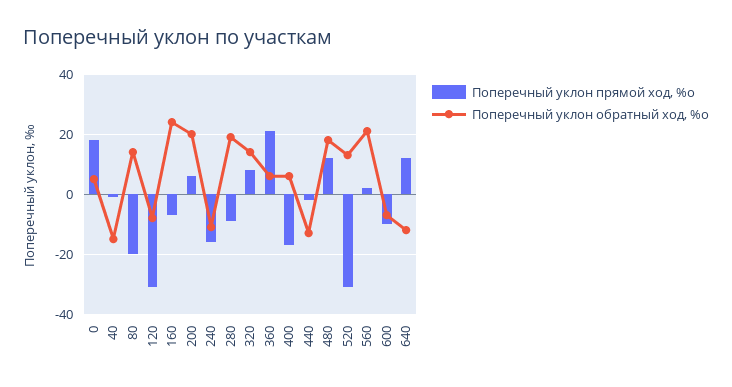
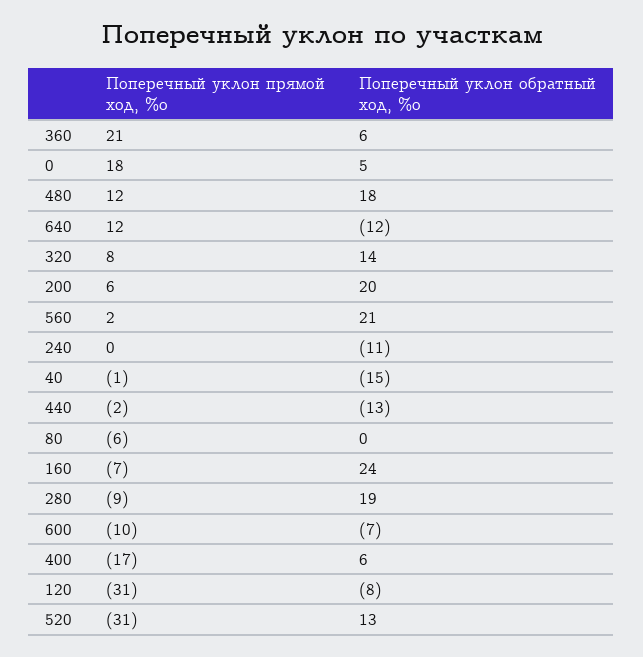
  {
    "Поперечный уклон прямой ход, %о": {
      "0": 18,
      "40": -1,
-     "80": -20,
+     "80": -6,
      "120": -31,
      "160": -7,
      "200": 6,
-     "240": -15,
+     "240": 0,
      "280": -9,
      "320": 8,
      "360": 21,
      "400": -17,
      "440": -2,
      "480": 12,
      "520": -31,
      "560": 2,
      "600": -10,
      "640": 12
    },
    "Поперечный уклон обратный ход, %о": {
      "0": 5,
      "40": -15,
-     "80": 15,
+     "80": 0,
      "120": -8,
      "160": 24,
      "200": 20,
      "240": -11,
      "280": 19,
      "320": 14,
      "360": 6,
      "400": 6,
      "440": -13,
      "480": 18,
      "520": 13,
      "560": 21,
      "600": -7,
      "640": -12
    }
  }

